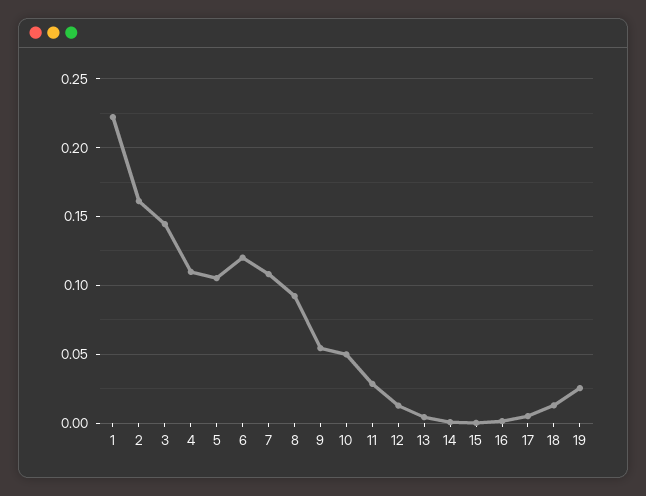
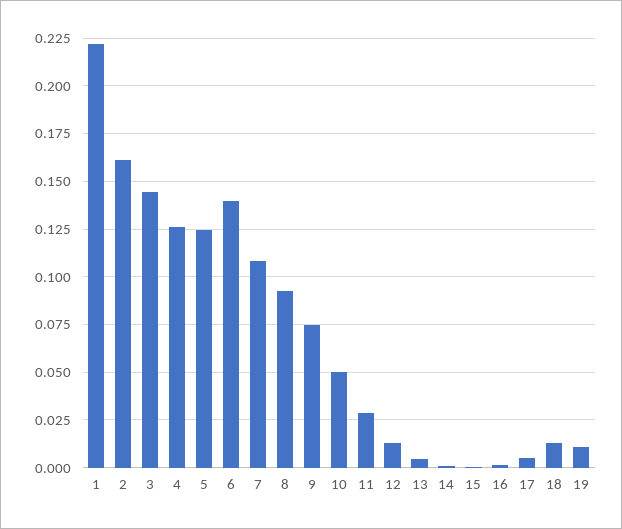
  {
    "1": 0.22,
    "2": 0.16,
    "3": 0.145,
-   "4": 0.11,
+   "4": 0.125,
-   "5": 0.105,
+   "5": 0.125,
-   "6": 0.12,
+   "6": 0.14,
    "7": 0.11,
    "8": 0.09,
-   "9": 0.055,
+   "9": 0.075,
    "10": 0.05,
    "11": 0.03,
    "12": 0.015,
    "13": 0.005,
    "14": 0,
    "15": 0,
    "16": 0,
    "17": 0.005,
    "18": 0.015,
-   "19": 0.025
+   "19": 0.01
  }

